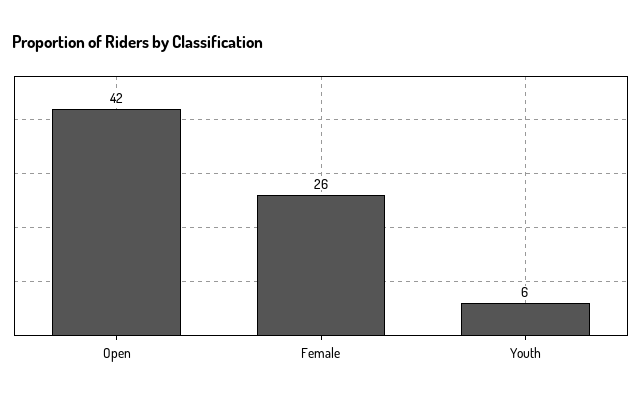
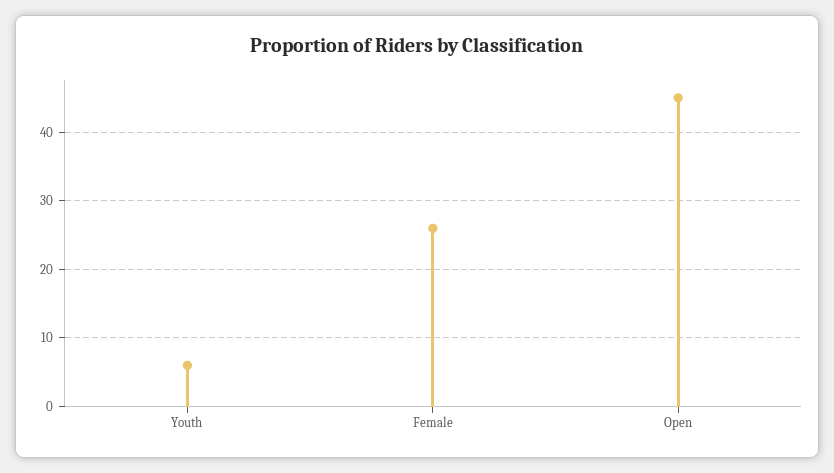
  {
-   "Open": 42,
+   "Open": 45,
    "Female": 26,
    "Youth": 6
  }

